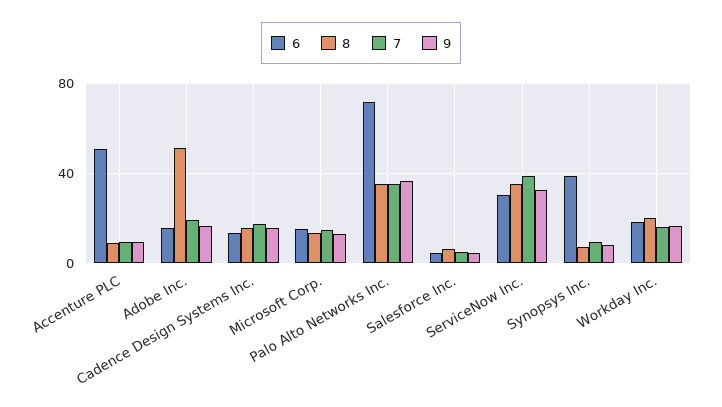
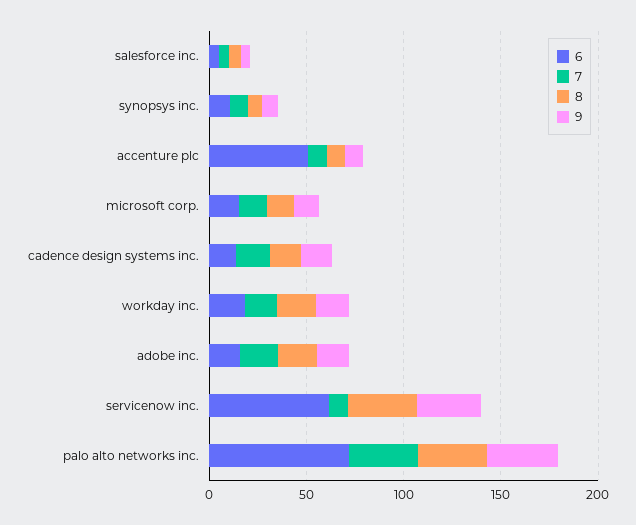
  {
    "6": {
      "Accenture PLC": 50,
      "Adobe Inc.": 15,
      "Cadence Design Systems Inc.": 15,
      "Microsoft Corp.": 15,
      "Palo Alto Networks Inc.": 70,
      "Salesforce Inc.": 5,
-     "ServiceNow Inc.": 30,
+     "ServiceNow Inc.": 60,
-     "Synopsys Inc.": 40,
+     "Synopsys Inc.": 10,
      "Workday Inc.": 20
    },
    "8": {
      "Accenture PLC": 10,
-     "Adobe Inc.": 50,
+     "Adobe Inc.": 20,
      "Cadence Design Systems Inc.": 15,
      "Microsoft Corp.": 15,
      "Palo Alto Networks Inc.": 35,
      "Salesforce Inc.": 5,
      "ServiceNow Inc.": 35,
      "Synopsys Inc.": 5,
      "Workday Inc.": 20
    },
    "7": {
      "Accenture PLC": 10,
      "Adobe Inc.": 20,
      "Cadence Design Systems Inc.": 20,
      "Microsoft Corp.": 15,
      "Palo Alto Networks Inc.": 35,
      "Salesforce Inc.": 5,
-     "ServiceNow Inc.": 40,
+     "ServiceNow Inc.": 10,
      "Synopsys Inc.": 10,
      "Workday Inc.": 15
    },
    "9": {
      "Accenture PLC": 10,
      "Adobe Inc.": 15,
      "Cadence Design Systems Inc.": 15,
      "Microsoft Corp.": 15,
      "Palo Alto Networks Inc.": 35,
      "Salesforce Inc.": 5,
      "ServiceNow Inc.": 35,
      "Synopsys Inc.": 10,
      "Workday Inc.": 15
    }
  }

